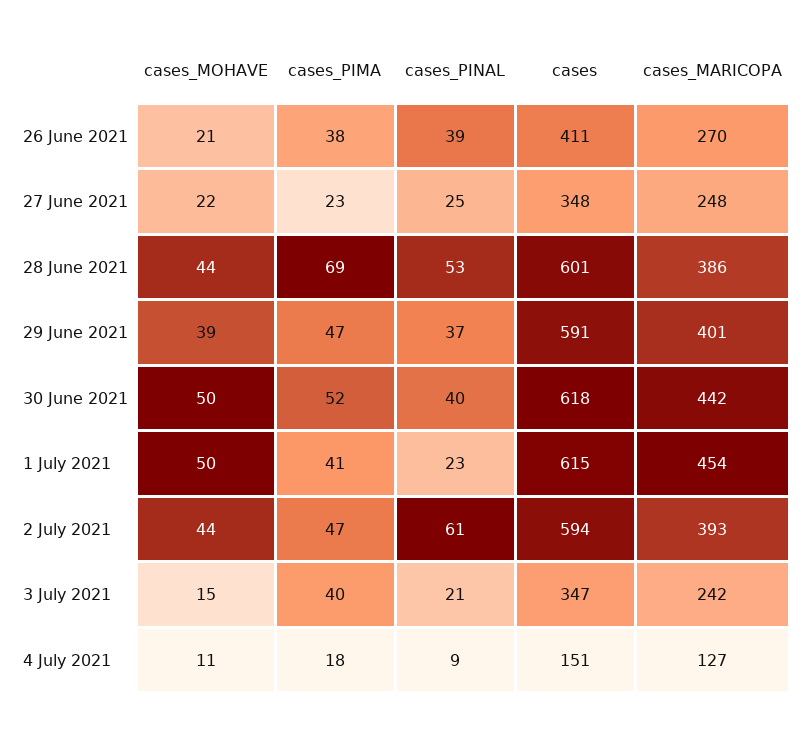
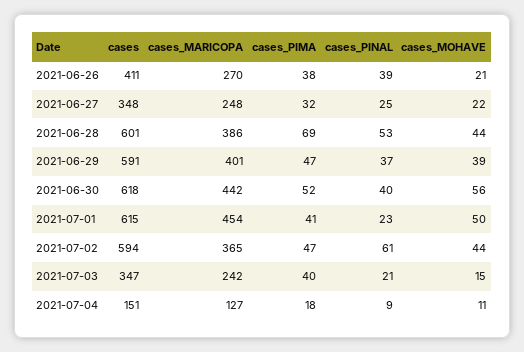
  {
    "cases_MOHAVE": {
      "26 June 2021": 21,
      "27 June 2021": 22,
      "28 June 2021": 44,
      "29 June 2021": 39,
-     "30 June 2021": 50,
+     "30 June 2021": 56,
      "1 July 2021": 50,
      "2 July 2021": 44,
      "3 July 2021": 15,
      "4 July 2021": 11
    },
    "cases_PIMA": {
      "26 June 2021": 38,
-     "27 June 2021": 23,
+     "27 June 2021": 32,
      "28 June 2021": 69,
      "29 June 2021": 47,
      "30 June 2021": 52,
      "1 July 2021": 41,
      "2 July 2021": 47,
      "3 July 2021": 40,
      "4 July 2021": 18
    },
    "cases_PINAL": {
      "26 June 2021": 39,
      "27 June 2021": 25,
      "28 June 2021": 53,
      "29 June 2021": 37,
      "30 June 2021": 40,
      "1 July 2021": 23,
      "2 July 2021": 61,
      "3 July 2021": 21,
      "4 July 2021": 9
    },
    "cases": {
      "26 June 2021": 411,
      "27 June 2021": 348,
      "28 June 2021": 601,
      "29 June 2021": 591,
      "30 June 2021": 618,
      "1 July 2021": 615,
      "2 July 2021": 594,
      "3 July 2021": 347,
      "4 July 2021": 151
    },
    "cases_MARICOPA": {
      "26 June 2021": 270,
      "27 June 2021": 248,
      "28 June 2021": 386,
      "29 June 2021": 401,
      "30 June 2021": 442,
      "1 July 2021": 454,
-     "2 July 2021": 393,
+     "2 July 2021": 365,
      "3 July 2021": 242,
      "4 July 2021": 127
    }
  }

